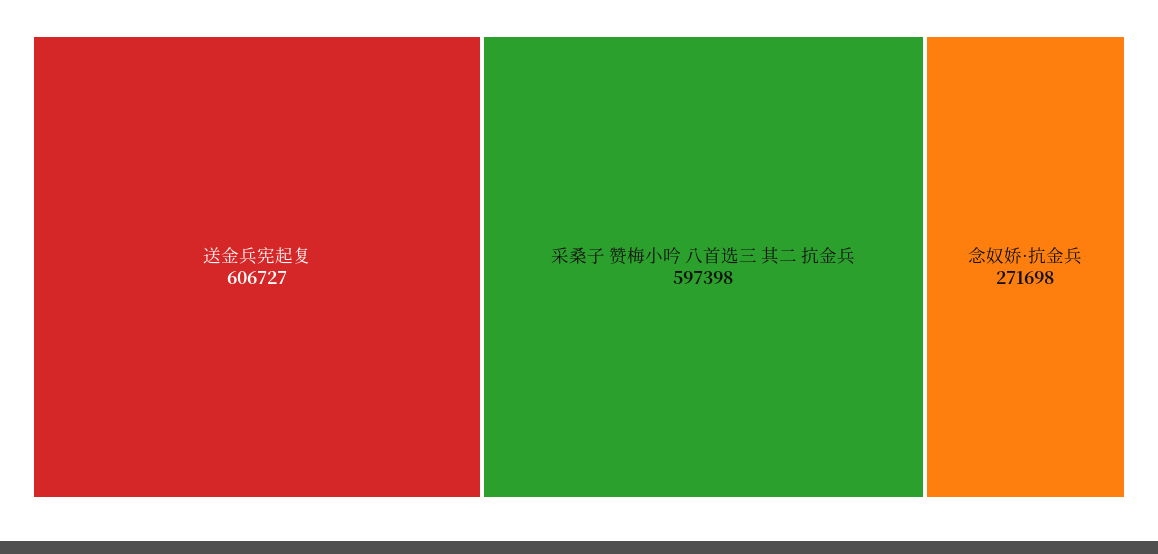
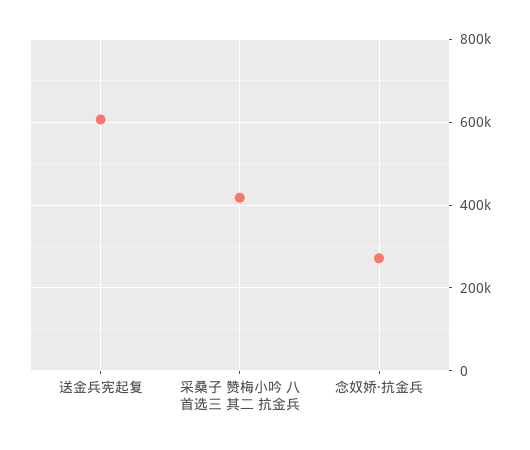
  {
    "送金兵宪起复": 606727,
-   "采桑子 赞梅小吟 八首选三 其二 抗金兵": 597398,
+   "采桑子 赞梅小吟 八首选三 其二 抗金兵": 420000,
    "念奴娇·抗金兵": 271698
  }

